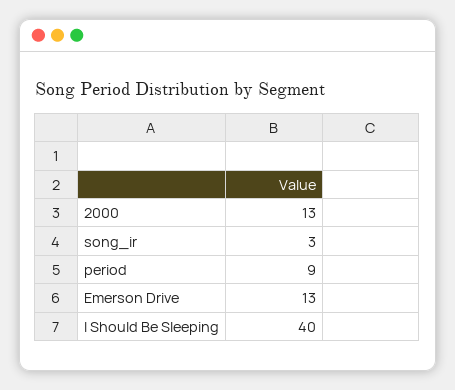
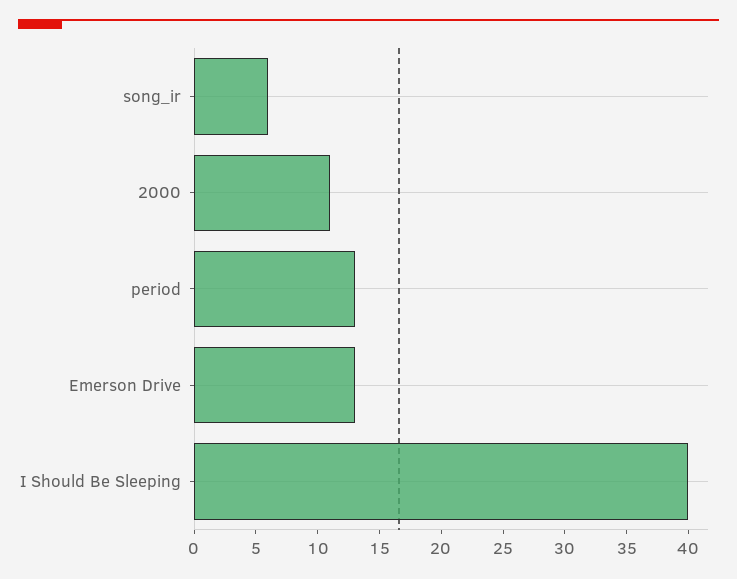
  {
-   "2000": 13,
+   "2000": 11,
-   "song_ir": 3,
+   "song_ir": 6,
-   "period": 9,
+   "period": 13,
    "Emerson Drive": 13,
    "I Should Be Sleeping": 40
  }

